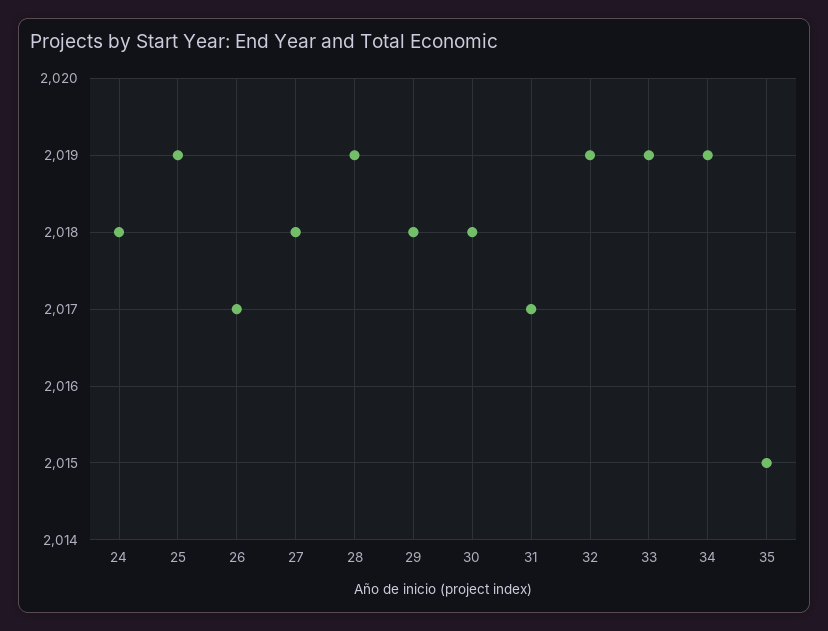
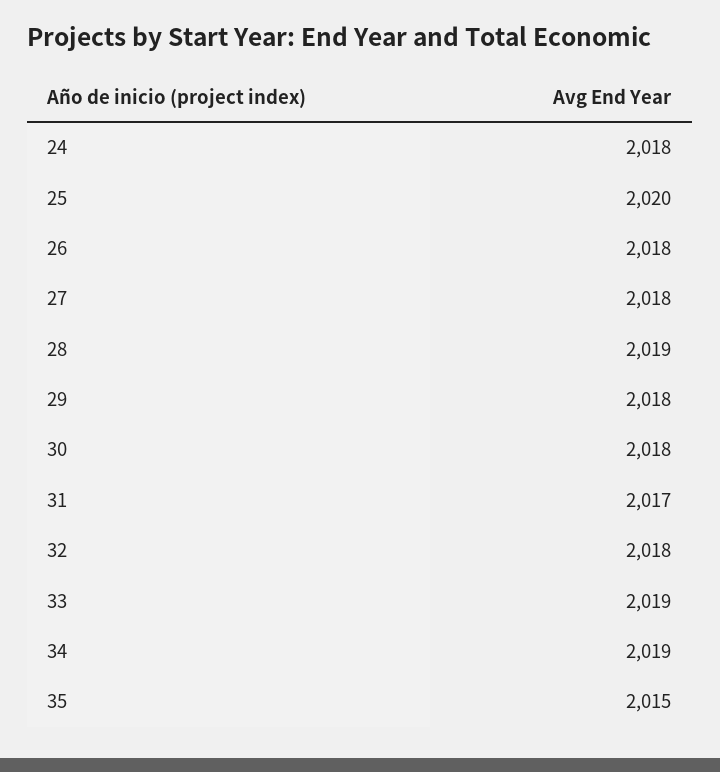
  {
    "24": 2018,
-   "25": 2019,
+   "25": 2020,
-   "26": 2017,
+   "26": 2018,
    "27": 2018,
    "28": 2019,
    "29": 2018,
    "30": 2018,
    "31": 2017,
-   "32": 2019,
+   "32": 2018,
    "33": 2019,
    "34": 2019,
    "35": 2015
  }

